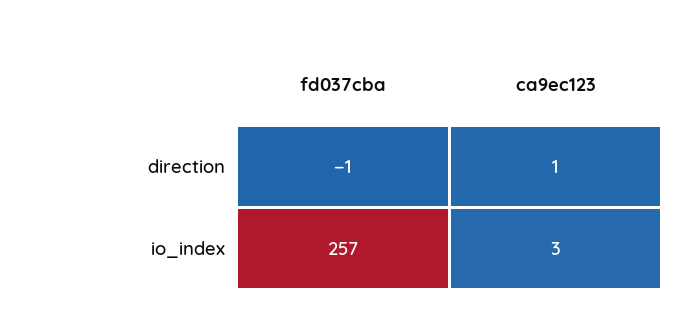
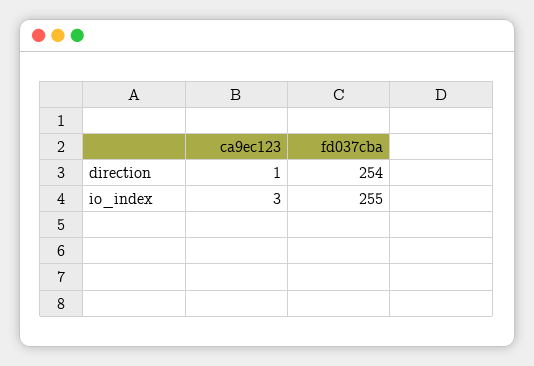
  {
    "fd037cba": {
-     "direction": -1,
+     "direction": 254,
-     "io_index": 257
+     "io_index": 255
    },
    "ca9ec123": {
      "direction": 1,
      "io_index": 3
    }
  }

